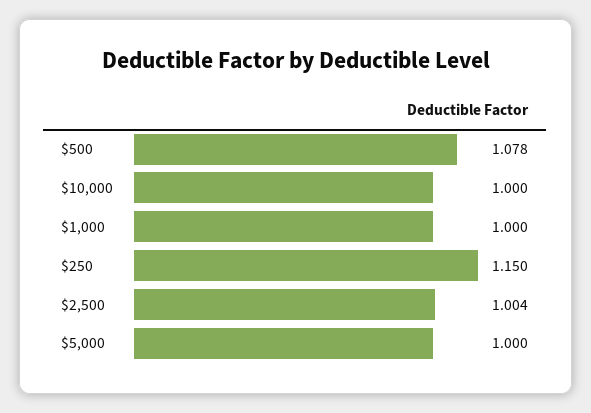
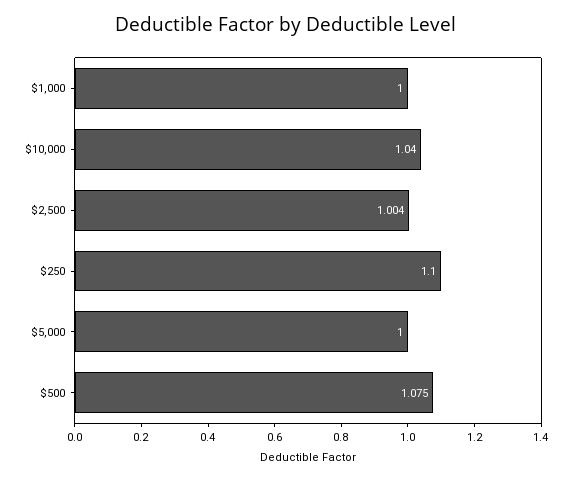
  {
-   "$500": 1.078,
+   "$500": 1.075,
-   "$10,000": 1,
+   "$10,000": 1.04,
    "$1,000": 1,
-   "$250": 1.15,
+   "$250": 1.1,
    "$2,500": 1.004,
    "$5,000": 1
  }

